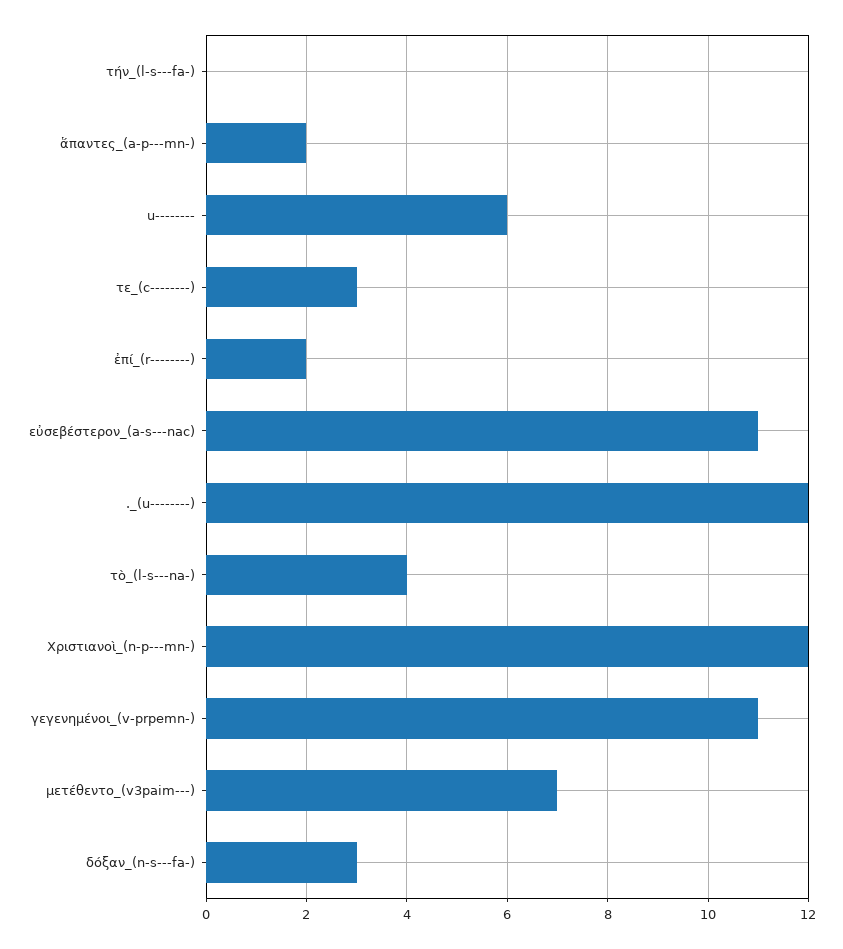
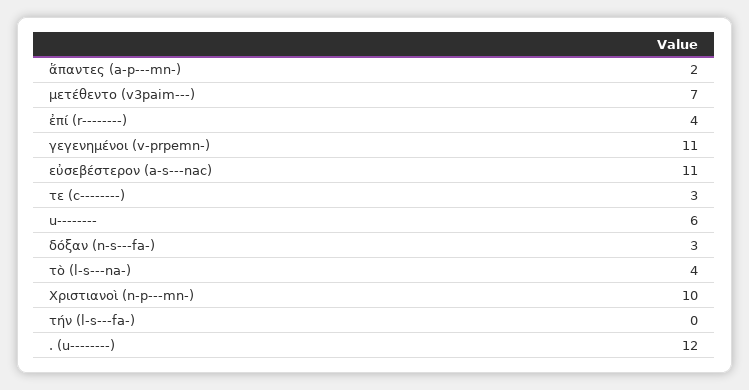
  {
    "τήν_(l-s---fa-)": 0,
    "ἅπαντες_(a-p---mn-)": 2,
    "u--------": 6,
    "τε_(c--------)": 3,
-   "ἐπί_(r--------)": 2,
+   "ἐπί_(r--------)": 4,
    "εὐσεβέστερον_(a-s---nac)": 11,
    "._(u--------)": 12,
    "τὸ_(l-s---na-)": 4,
-   "Χριστιανοὶ_(n-p---mn-)": 12,
+   "Χριστιανοὶ_(n-p---mn-)": 10,
    "γεγενημένοι_(v-prpemn-)": 11,
    "μετέθεντο_(v3paim---)": 7,
    "δόξαν_(n-s---fa-)": 3
  }

